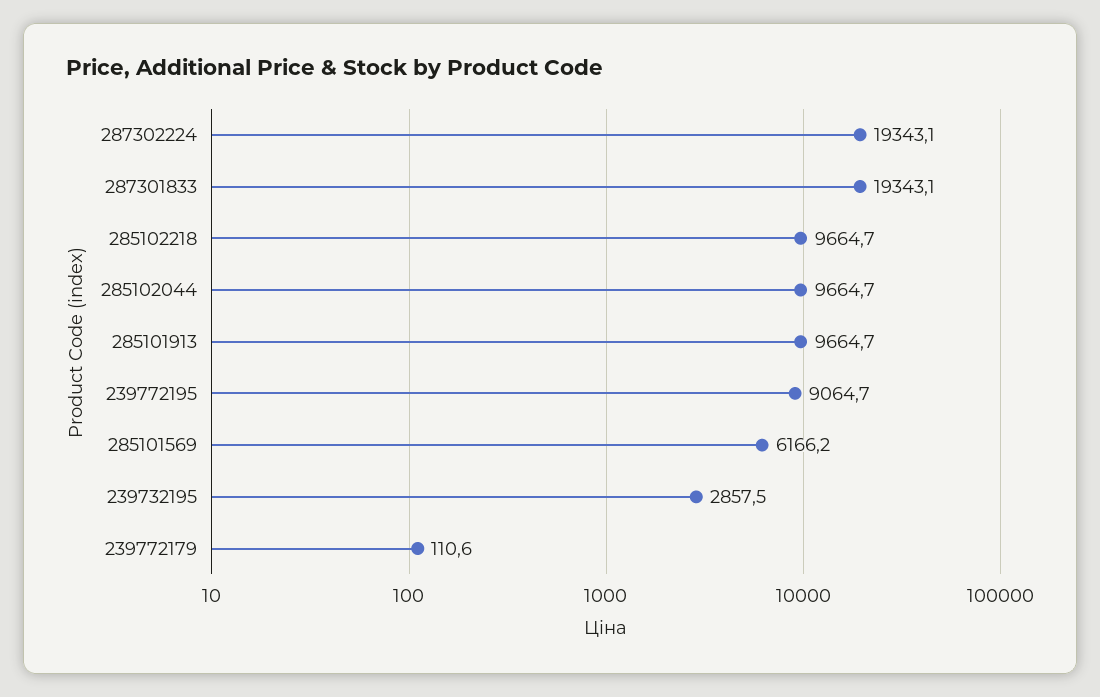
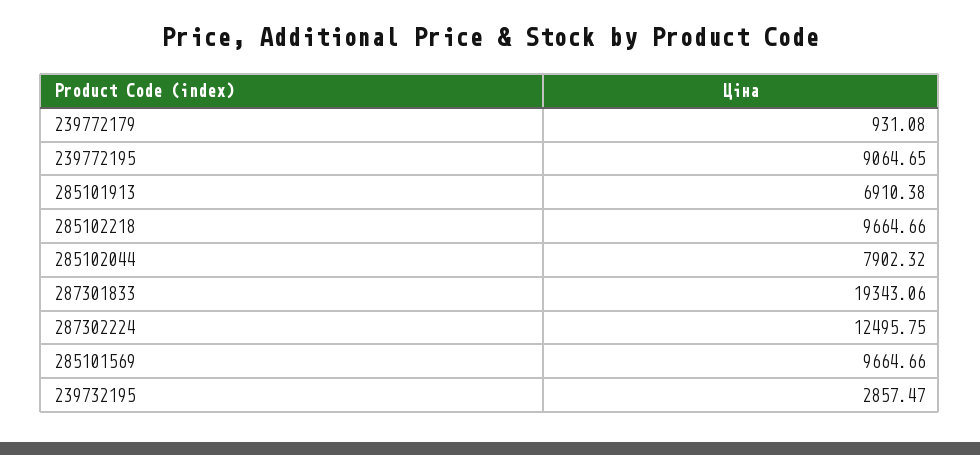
  {
-   "287302224": 19343.1,
+   "287302224": 12495.75,
    "287301833": 19343.06,
    "285102218": 9664.66,
-   "285102044": 9664.7,
+   "285102044": 7902.32,
-   "285101913": 9664.7,
+   "285101913": 6910.38,
    "239772195": 9064.65,
-   "285101569": 6166.2,
+   "285101569": 9664.66,
    "239732195": 2857.47,
-   "239772179": 110.6
+   "239772179": 931.08
  }

